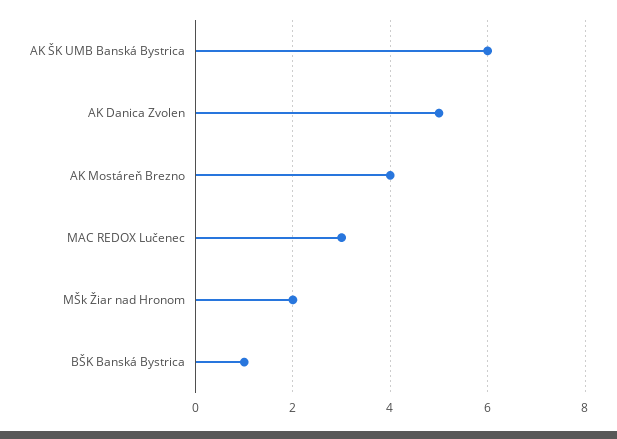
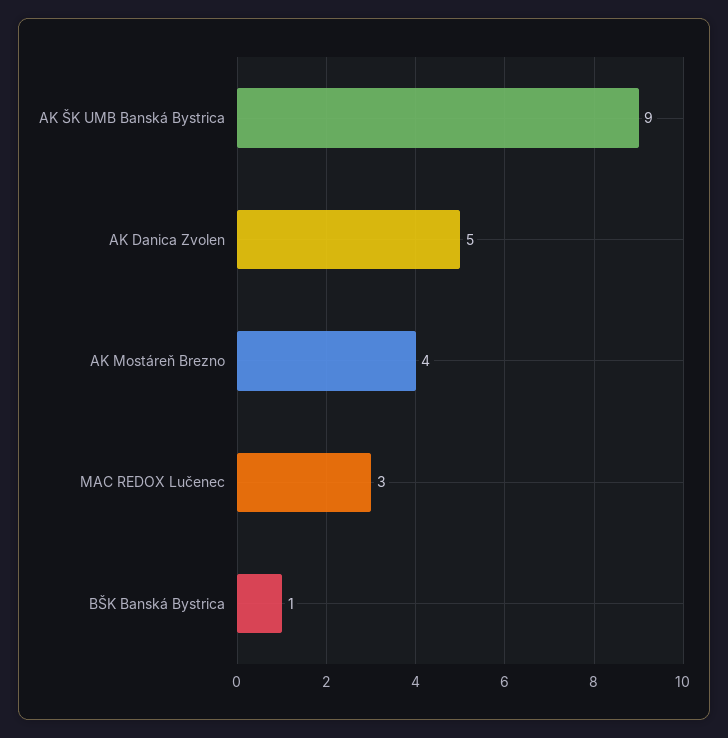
  {
-   "AK ŠK UMB Banská Bystrica": 6,
+   "AK ŠK UMB Banská Bystrica": 9,
    "AK Danica Zvolen": 5,
    "AK Mostáreň Brezno": 4,
    "MAC REDOX Lučenec": 3,
-   "MŠk Žiar nad Hronom": 2,
    "BŠK Banská Bystrica": 1
  }

